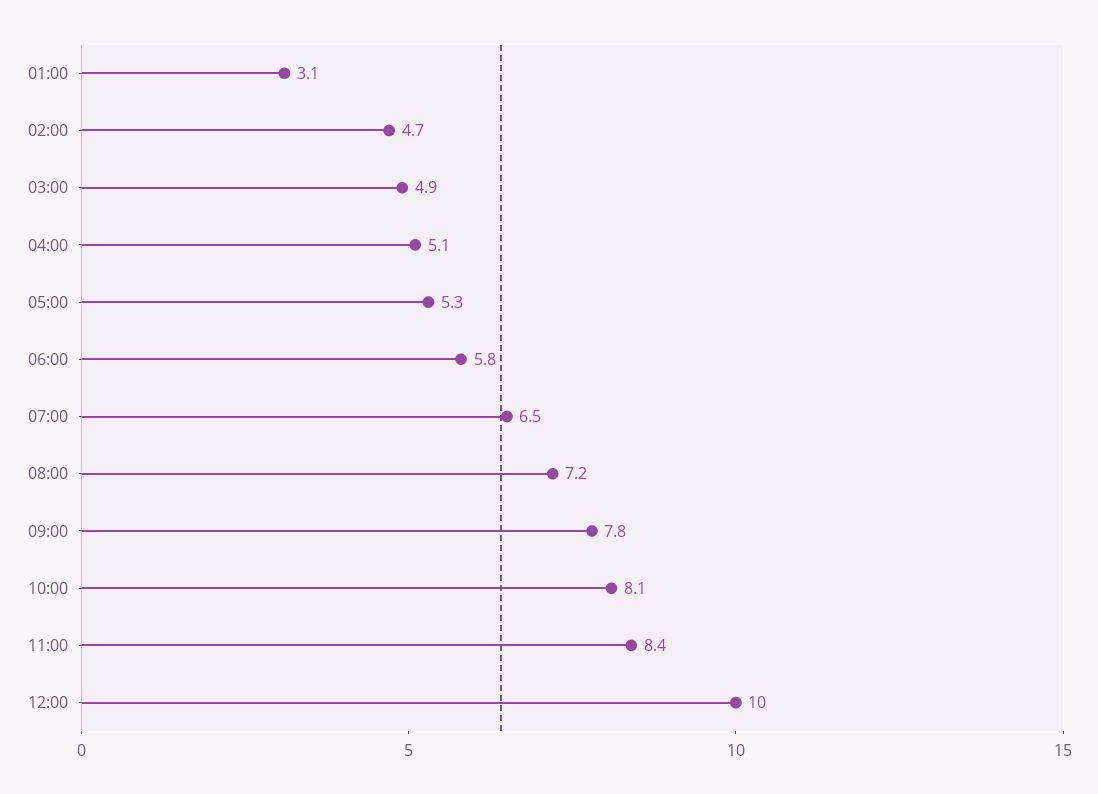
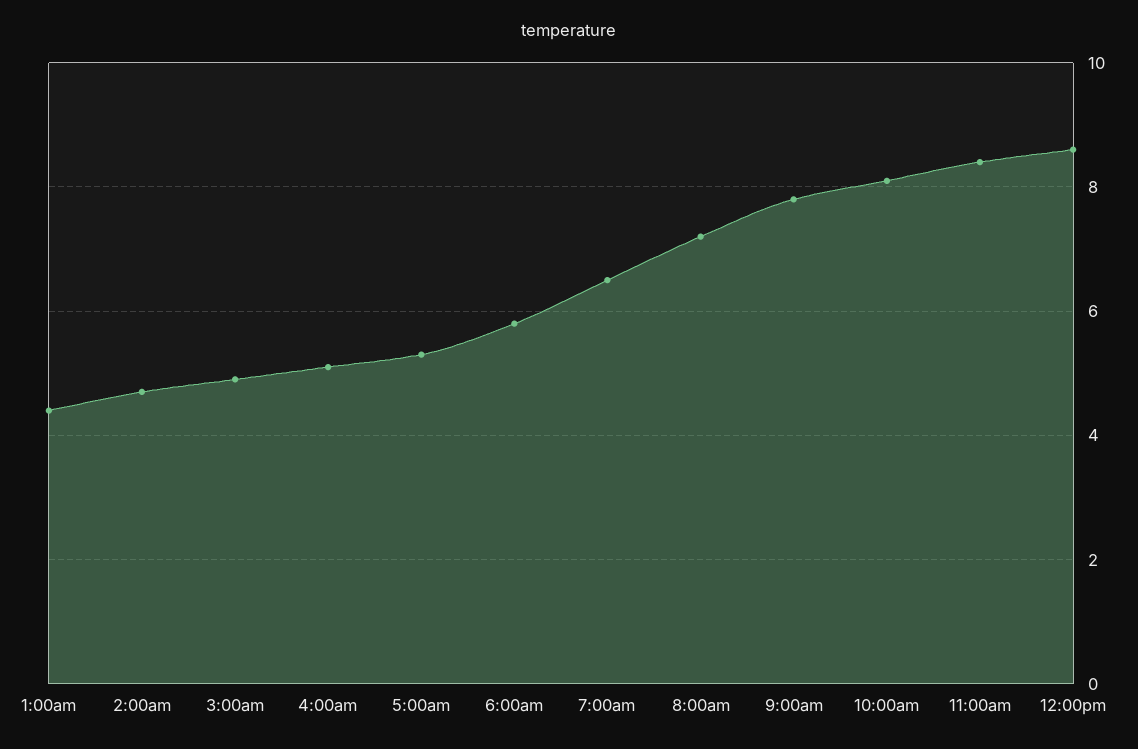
  {
-   "01:00": 3.1,
+   "01:00": 4.5,
    "02:00": 4.7,
    "03:00": 4.9,
    "04:00": 5.1,
    "05:00": 5.3,
    "06:00": 5.8,
    "07:00": 6.5,
    "08:00": 7.2,
    "09:00": 7.8,
    "10:00": 8.1,
    "11:00": 8.4,
-   "12:00": 10
+   "12:00": 8.5
  }

